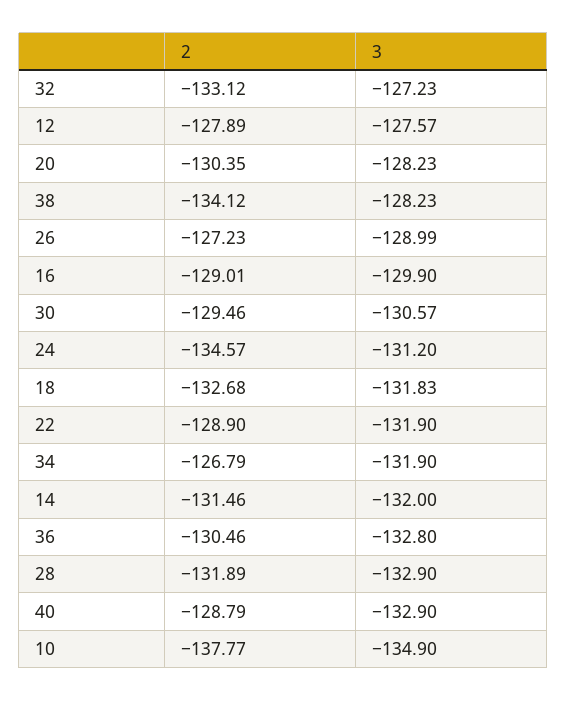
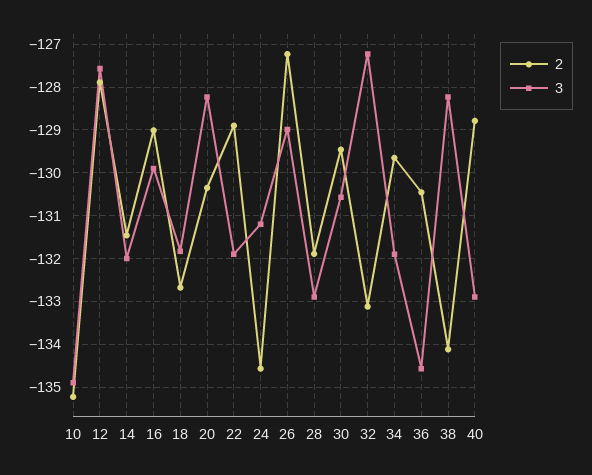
  {
    "2": {
      "32": -133.12,
      "12": -127.89,
      "20": -130.35,
      "38": -134.12,
      "26": -127.23,
      "16": -129.01,
      "30": -129.46,
      "24": -134.57,
      "18": -132.68,
      "22": -128.9,
-     "34": -126.79,
+     "34": -129.6,
      "14": -131.46,
      "36": -130.46,
      "28": -131.89,
      "40": -128.79,
-     "10": -137.77
+     "10": -135.2
    },
    "3": {
      "32": -127.23,
      "12": -127.57,
      "20": -128.23,
      "38": -128.23,
      "26": -128.99,
      "16": -129.9,
      "30": -130.57,
      "24": -131.2,
      "18": -131.83,
      "22": -131.9,
      "34": -131.9,
      "14": -132,
-     "36": -132.8,
+     "36": -134.6,
      "28": -132.9,
      "40": -132.9,
      "10": -134.9
    }
  }

